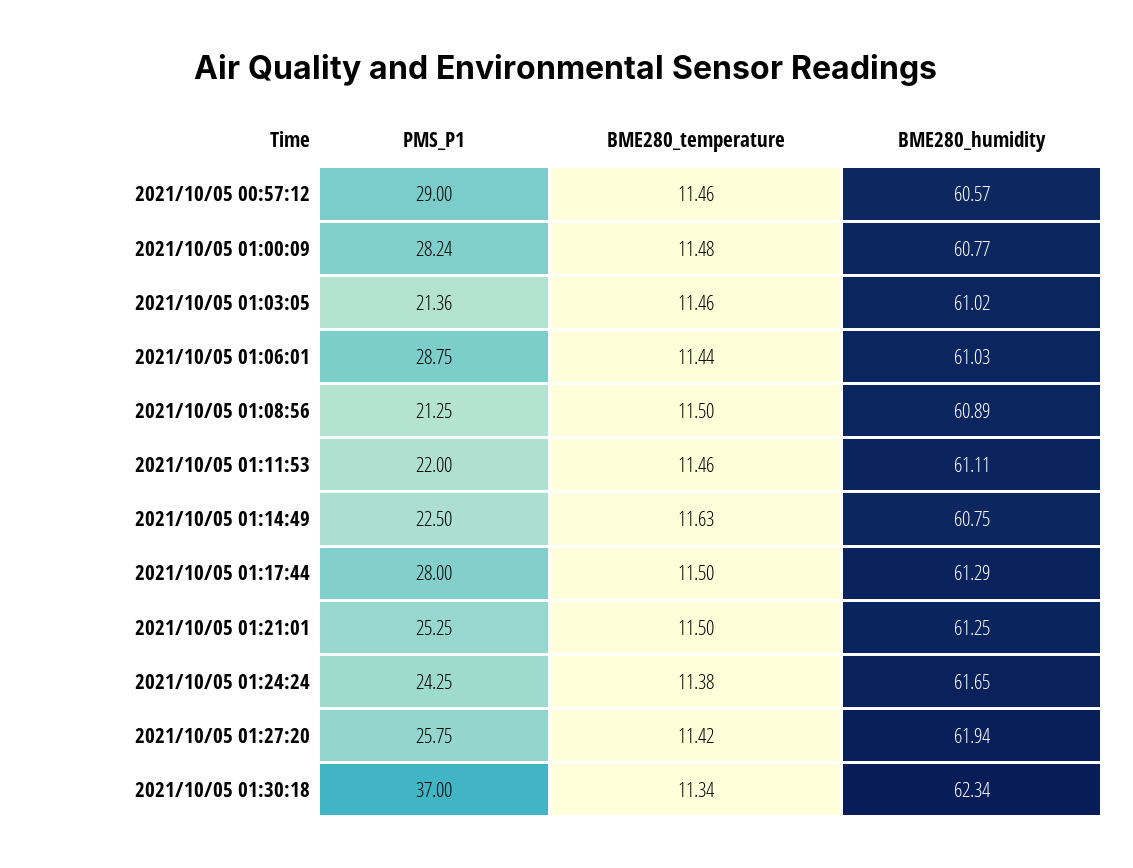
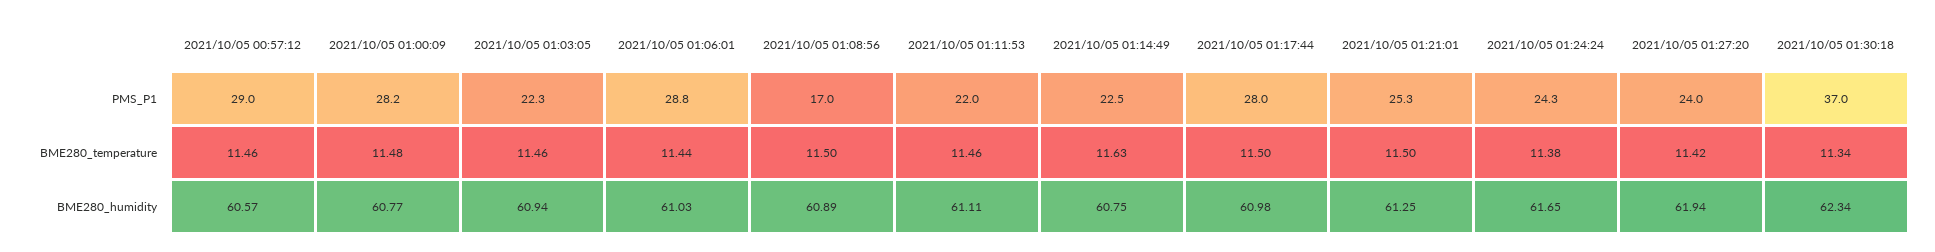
  {
    "PMS_P1": {
      "2021/10/05 00:57:12": 29,
      "2021/10/05 01:00:09": 28.24,
-     "2021/10/05 01:03:05": 21.36,
+     "2021/10/05 01:03:05": 22.3,
      "2021/10/05 01:06:01": 28.75,
-     "2021/10/05 01:08:56": 21.25,
+     "2021/10/05 01:08:56": 17,
      "2021/10/05 01:11:53": 22,
      "2021/10/05 01:14:49": 22.5,
      "2021/10/05 01:17:44": 28,
      "2021/10/05 01:21:01": 25.25,
      "2021/10/05 01:24:24": 24.25,
-     "2021/10/05 01:27:20": 25.75,
+     "2021/10/05 01:27:20": 24,
      "2021/10/05 01:30:18": 37
    },
    "BME280_temperature": {
      "2021/10/05 00:57:12": 11.46,
      "2021/10/05 01:00:09": 11.48,
      "2021/10/05 01:03:05": 11.46,
      "2021/10/05 01:06:01": 11.44,
      "2021/10/05 01:08:56": 11.5,
      "2021/10/05 01:11:53": 11.46,
      "2021/10/05 01:14:49": 11.63,
      "2021/10/05 01:17:44": 11.5,
      "2021/10/05 01:21:01": 11.5,
      "2021/10/05 01:24:24": 11.38,
      "2021/10/05 01:27:20": 11.42,
      "2021/10/05 01:30:18": 11.34
    },
    "BME280_humidity": {
      "2021/10/05 00:57:12": 60.57,
      "2021/10/05 01:00:09": 60.77,
-     "2021/10/05 01:03:05": 61.02,
+     "2021/10/05 01:03:05": 60.94,
      "2021/10/05 01:06:01": 61.03,
      "2021/10/05 01:08:56": 60.89,
      "2021/10/05 01:11:53": 61.11,
      "2021/10/05 01:14:49": 60.75,
-     "2021/10/05 01:17:44": 61.29,
+     "2021/10/05 01:17:44": 60.98,
      "2021/10/05 01:21:01": 61.25,
      "2021/10/05 01:24:24": 61.65,
      "2021/10/05 01:27:20": 61.94,
      "2021/10/05 01:30:18": 62.34
    }
  }

